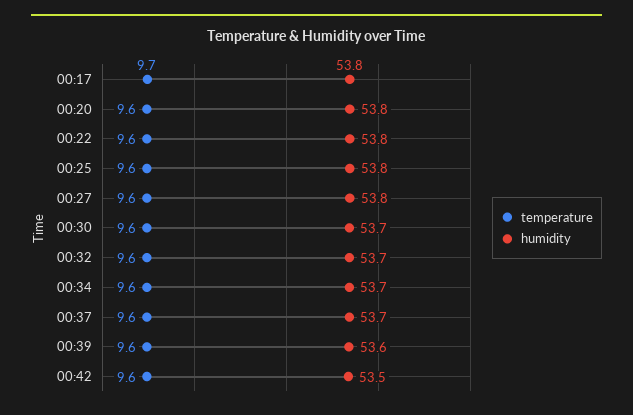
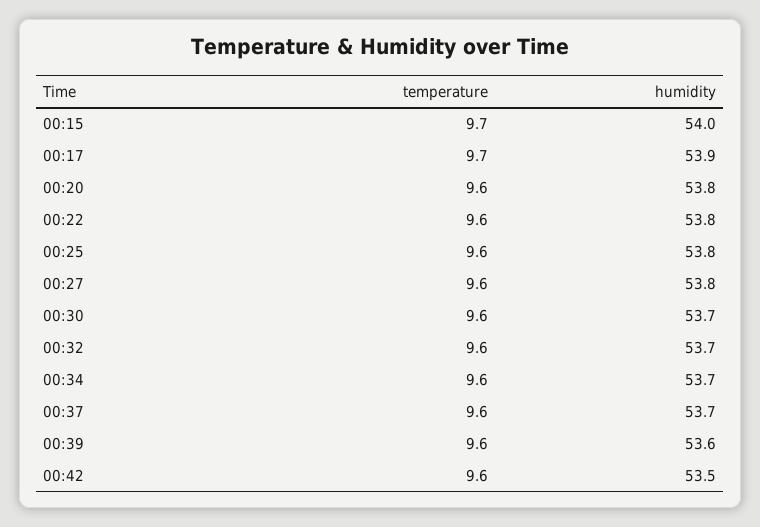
  {
    "temperature": {
      "00:17": 9.7,
      "00:20": 9.6,
      "00:22": 9.6,
      "00:25": 9.6,
      "00:27": 9.6,
      "00:30": 9.6,
      "00:32": 9.6,
      "00:34": 9.6,
      "00:37": 9.6,
      "00:39": 9.6,
-     "00:42": 9.6
+     "00:42": 9.6,
+     "00:15": 9.7
    },
    "humidity": {
-     "00:17": 53.8,
+     "00:17": 53.9,
      "00:20": 53.8,
      "00:22": 53.8,
      "00:25": 53.8,
      "00:27": 53.8,
      "00:30": 53.7,
      "00:32": 53.7,
      "00:34": 53.7,
      "00:37": 53.7,
      "00:39": 53.6,
-     "00:42": 53.5
+     "00:42": 53.5,
+     "00:15": 54
    }
  }

